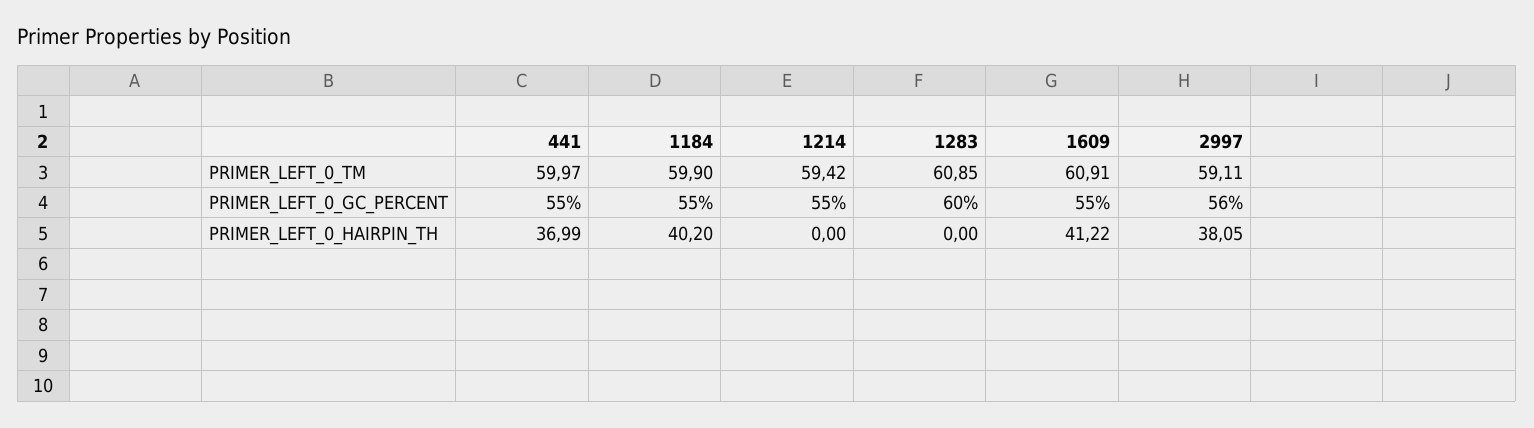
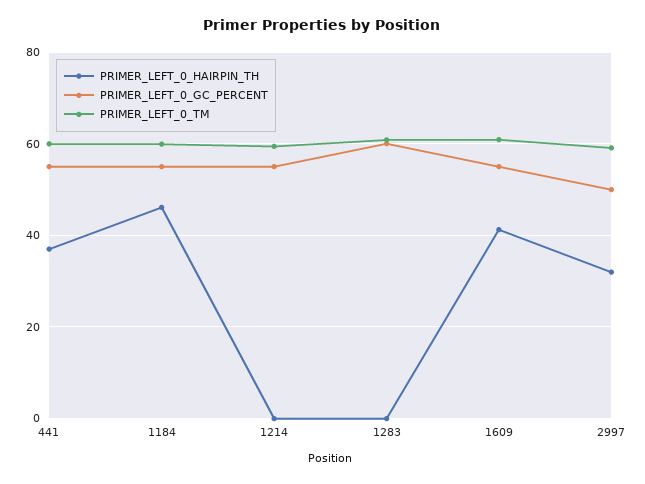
  {
    "PRIMER_LEFT_0_TM": {
      "441": 59.97,
      "1184": 59.9,
      "1214": 59.42,
      "1283": 60.85,
      "1609": 60.91,
      "2997": 59.11
    },
    "PRIMER_LEFT_0_GC_PERCENT": {
      "441": 55,
      "1184": 55,
      "1214": 55,
      "1283": 60,
      "1609": 55,
-     "2997": 56
+     "2997": 50
    },
    "PRIMER_LEFT_0_HAIRPIN_TH": {
      "441": 36.99,
-     "1184": 40.2,
+     "1184": 46,
      "1214": 0,
      "1283": 0,
      "1609": 41.22,
-     "2997": 38.05
+     "2997": 32
    }
  }

